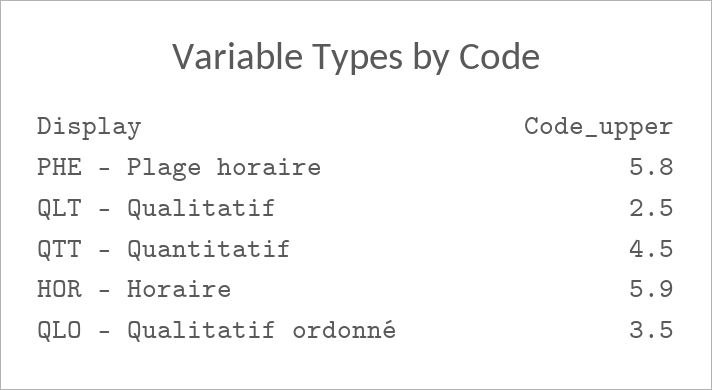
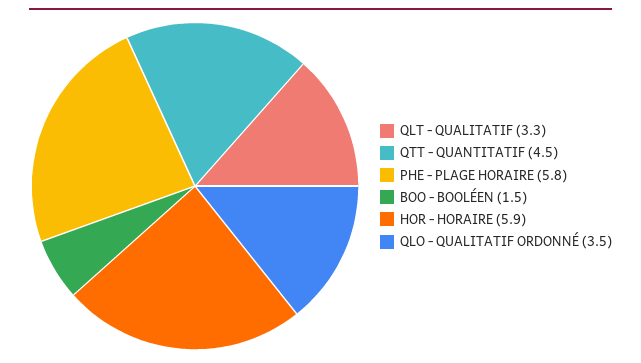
  {
    "PHE - Plage horaire": 5.8,
-   "QLT - Qualitatif": 2.5,
+   "QLT - Qualitatif": 3.3,
    "QTT - Quantitatif": 4.5,
    "HOR - Horaire": 5.9,
-   "QLO - Qualitatif ordonné": 3.5
+   "QLO - Qualitatif ordonné": 3.5,
+   "BOO - BOOLÉEN": 1.5
  }

